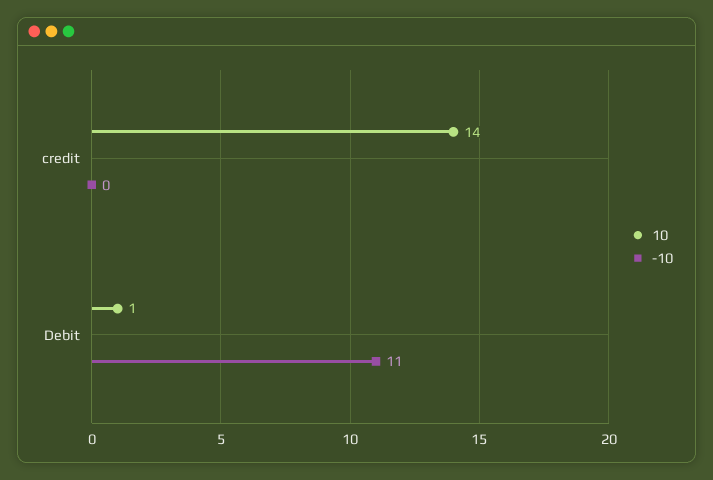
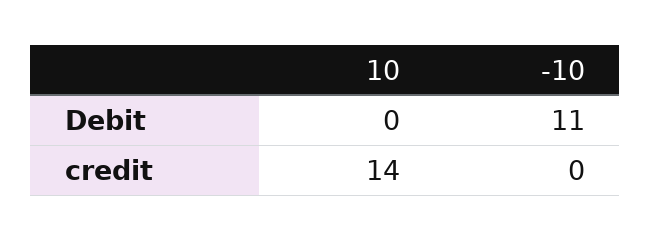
  {
    "10": {
      "credit": 14,
-     "Debit": 1
+     "Debit": 0
    },
    "-10": {
      "credit": 0,
      "Debit": 11
    }
  }

